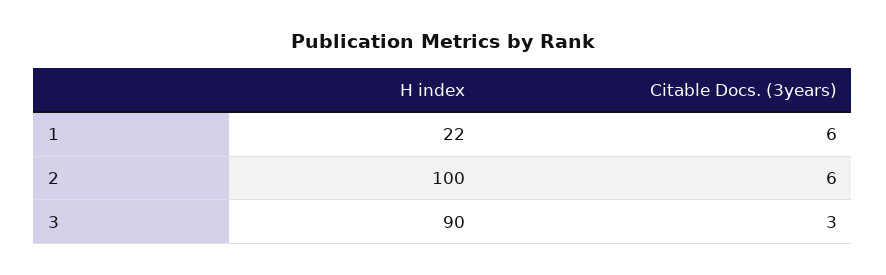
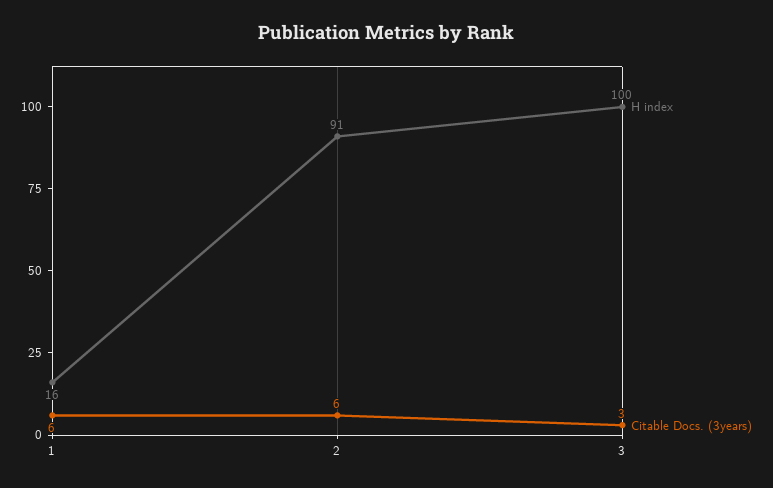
  {
    "H index": {
-     "1": 22,
+     "1": 16,
-     "2": 100,
+     "2": 91,
-     "3": 90
+     "3": 100
    },
    "Citable Docs. (3years)": {
      "1": 6,
      "2": 6,
      "3": 3
    }
  }

